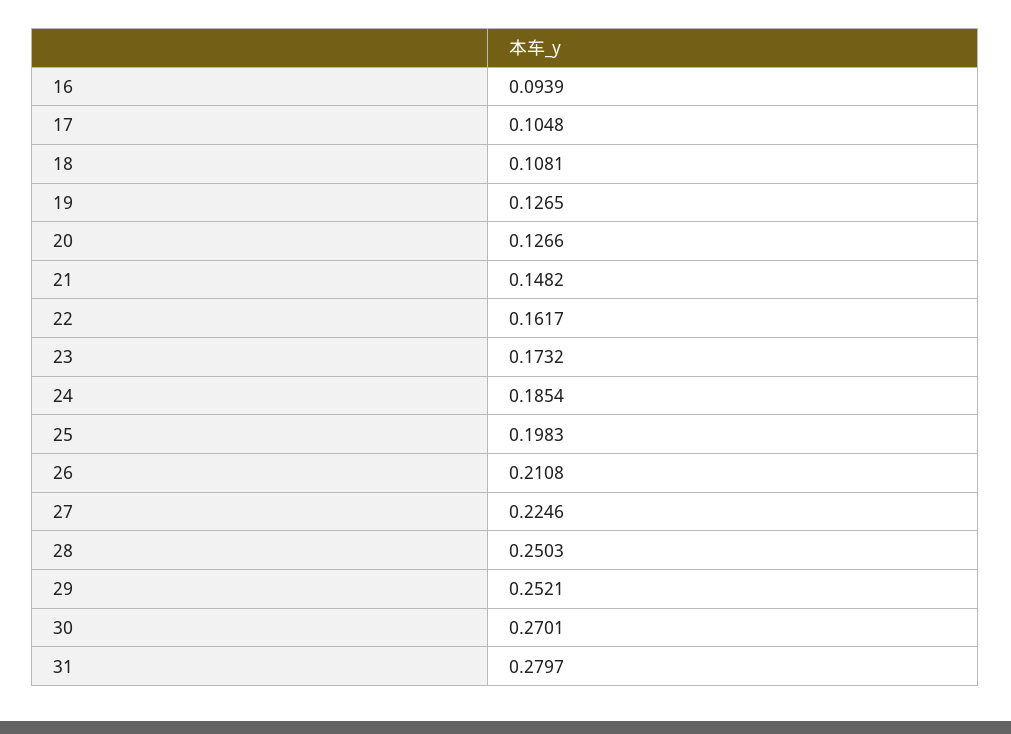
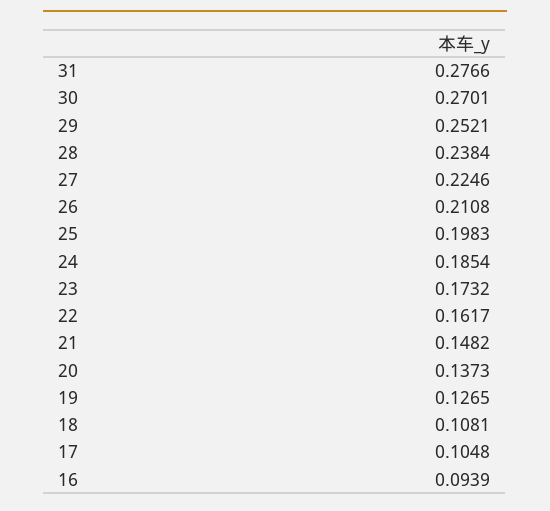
  {
    "16": 0.0939,
    "17": 0.1048,
    "18": 0.1081,
    "19": 0.1265,
-   "20": 0.1266,
+   "20": 0.1373,
    "21": 0.1482,
    "22": 0.1617,
    "23": 0.1732,
    "24": 0.1854,
    "25": 0.1983,
    "26": 0.2108,
    "27": 0.2246,
-   "28": 0.2503,
+   "28": 0.2384,
    "29": 0.2521,
    "30": 0.2701,
-   "31": 0.2797
+   "31": 0.2766
  }

